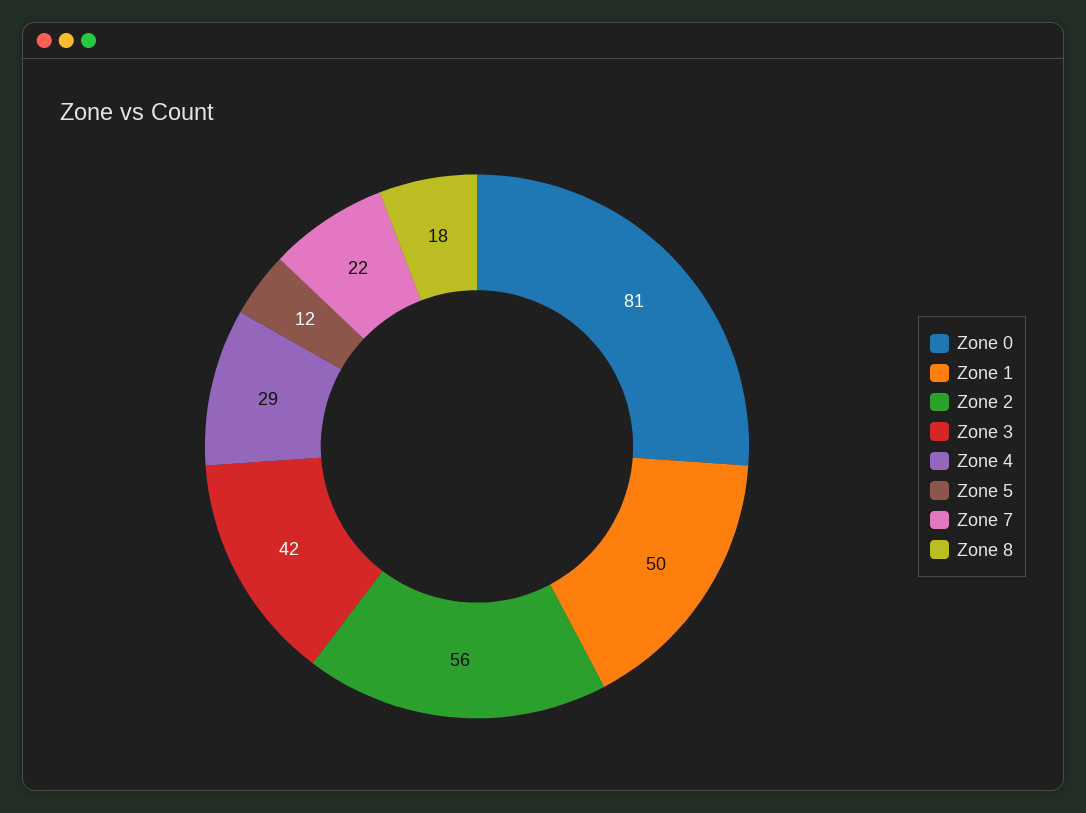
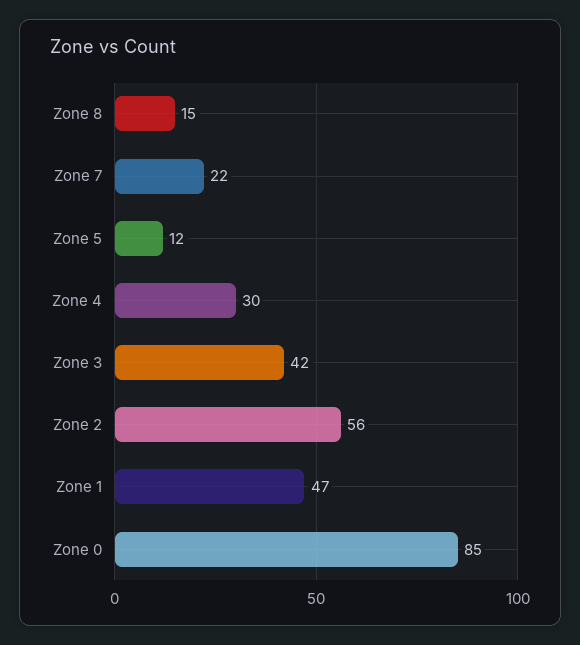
  {
-   "Zone 0": 81,
+   "Zone 0": 85,
-   "Zone 1": 50,
+   "Zone 1": 47,
    "Zone 2": 56,
    "Zone 3": 42,
-   "Zone 4": 29,
+   "Zone 4": 30,
    "Zone 5": 12,
    "Zone 7": 22,
-   "Zone 8": 18
+   "Zone 8": 15
  }

